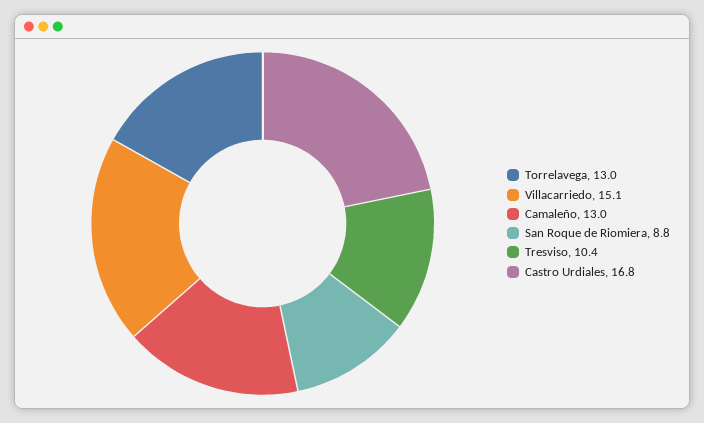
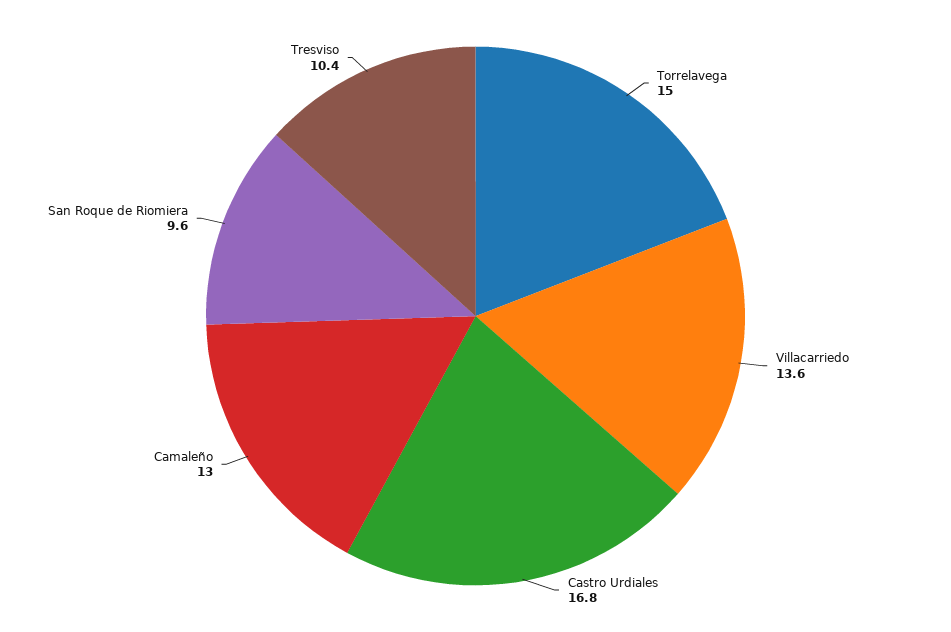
  {
-   "Torrelavega": 13,
+   "Torrelavega": 15,
-   "Villacarriedo": 15.1,
+   "Villacarriedo": 13.6,
    "Camaleño": 13,
-   "San Roque de Riomiera": 8.8,
+   "San Roque de Riomiera": 9.6,
    "Tresviso": 10.4,
    "Castro Urdiales": 16.8
  }

